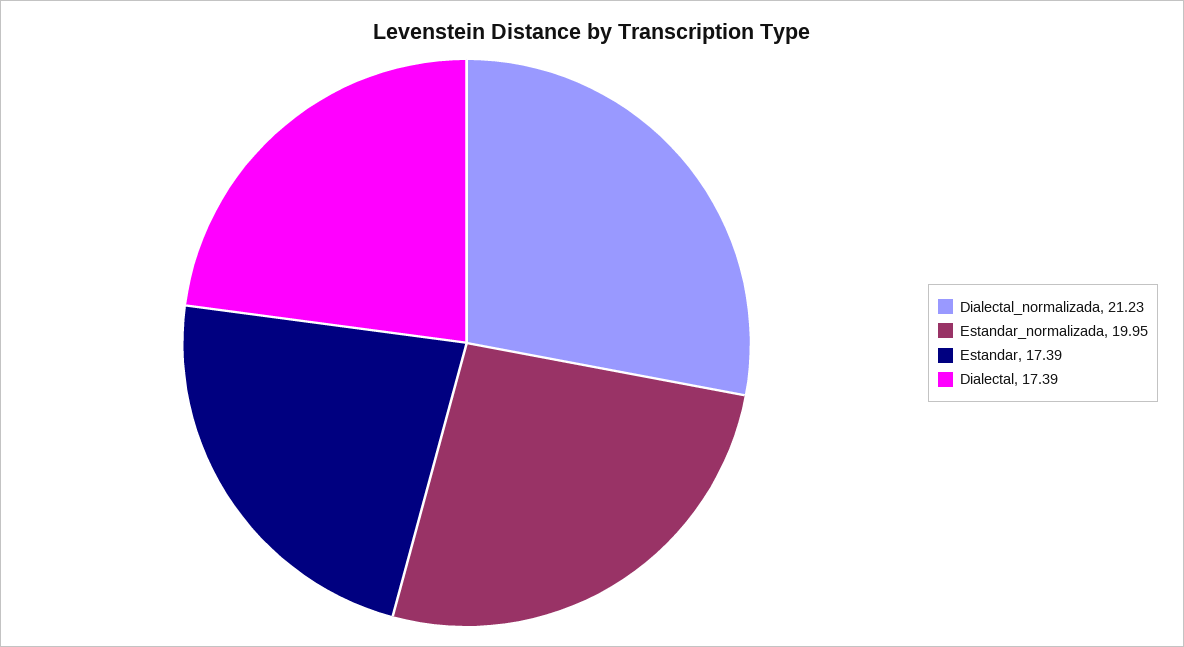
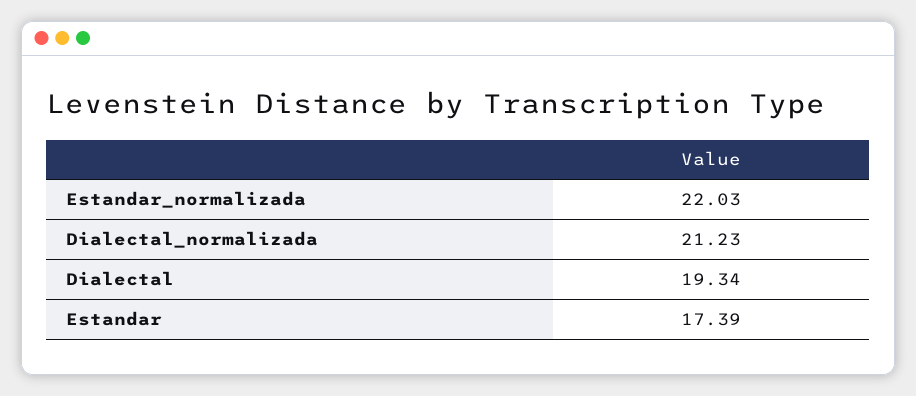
  {
    "Dialectal_normalizada": 21.23,
-   "Estandar_normalizada": 19.95,
+   "Estandar_normalizada": 22.03,
    "Estandar": 17.39,
-   "Dialectal": 17.39
+   "Dialectal": 19.34
  }

